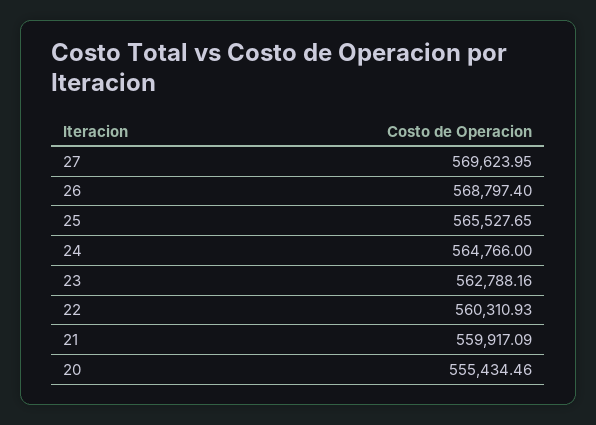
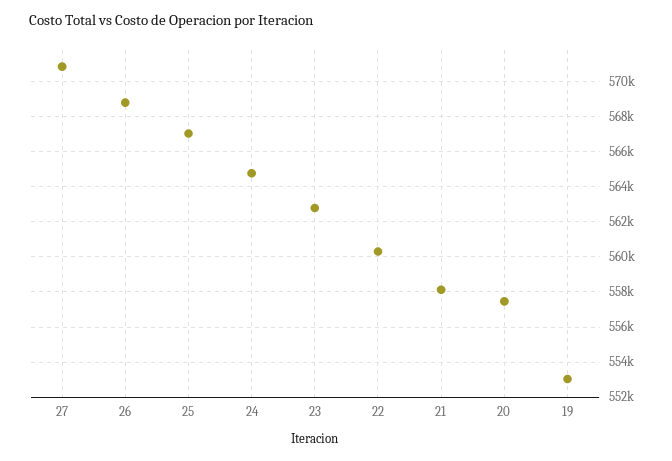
  {
-   "27": 569623.95,
+   "27": 571000,
    "26": 568797.4,
-   "25": 565527.65,
+   "25": 567000,
    "24": 564766,
    "23": 562788.16,
    "22": 560310.93,
-   "21": 559917.09,
+   "21": 558000,
-   "20": 555434.46
+   "20": 557500,
+   "19": 553000
  }

